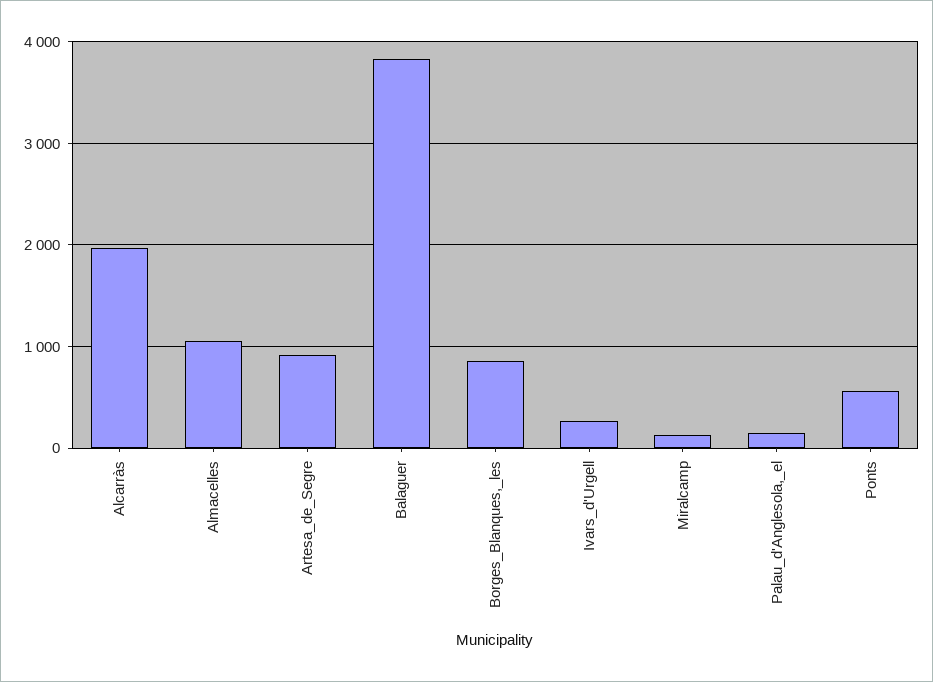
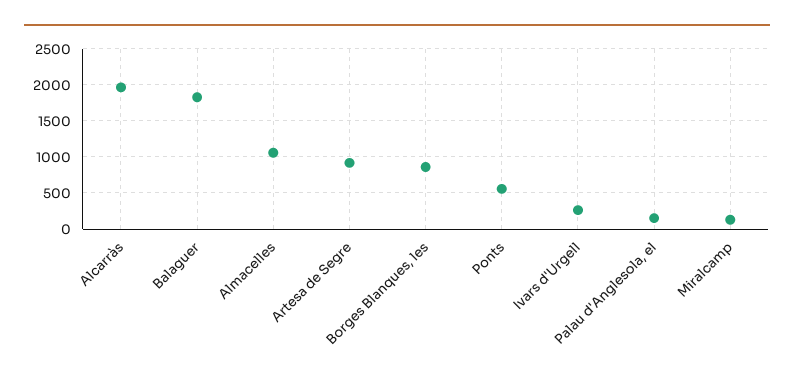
  {
    "Alcarràs": 2000,
    "Almacelles": 1100,
    "Artesa_de_Segre": 900,
-   "Balaguer": 3800,
+   "Balaguer": 1800,
    "Borges_Blanques,_les": 900,
    "Ivars_d'Urgell": 300,
    "Miralcamp": 100,
    "Palau_d'Anglesola,_el": 200,
    "Ponts": 600
  }

